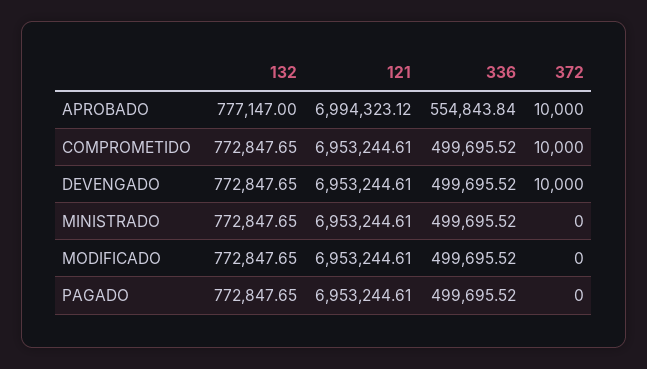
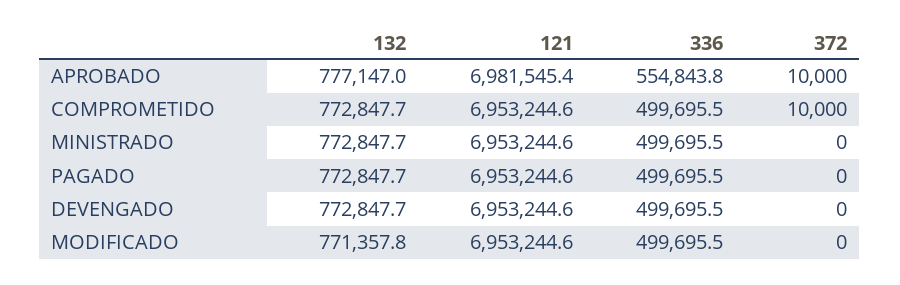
  {
    "132": {
      "APROBADO": 777147,
      "COMPROMETIDO": 772847.65,
      "DEVENGADO": 772847.65,
      "MINISTRADO": 772847.65,
-     "MODIFICADO": 772847.65,
+     "MODIFICADO": 771357.8,
      "PAGADO": 772847.65
    },
    "121": {
-     "APROBADO": 6994323.12,
+     "APROBADO": 6981545.4,
      "COMPROMETIDO": 6953244.61,
      "DEVENGADO": 6953244.61,
      "MINISTRADO": 6953244.61,
      "MODIFICADO": 6953244.61,
      "PAGADO": 6953244.61
    },
    "336": {
      "APROBADO": 554843.84,
      "COMPROMETIDO": 499695.52,
      "DEVENGADO": 499695.52,
      "MINISTRADO": 499695.52,
      "MODIFICADO": 499695.52,
      "PAGADO": 499695.52
    },
    "372": {
      "APROBADO": 10000,
      "COMPROMETIDO": 10000,
-     "DEVENGADO": 10000,
+     "DEVENGADO": 0,
      "MINISTRADO": 0,
      "MODIFICADO": 0,
      "PAGADO": 0
    }
  }

